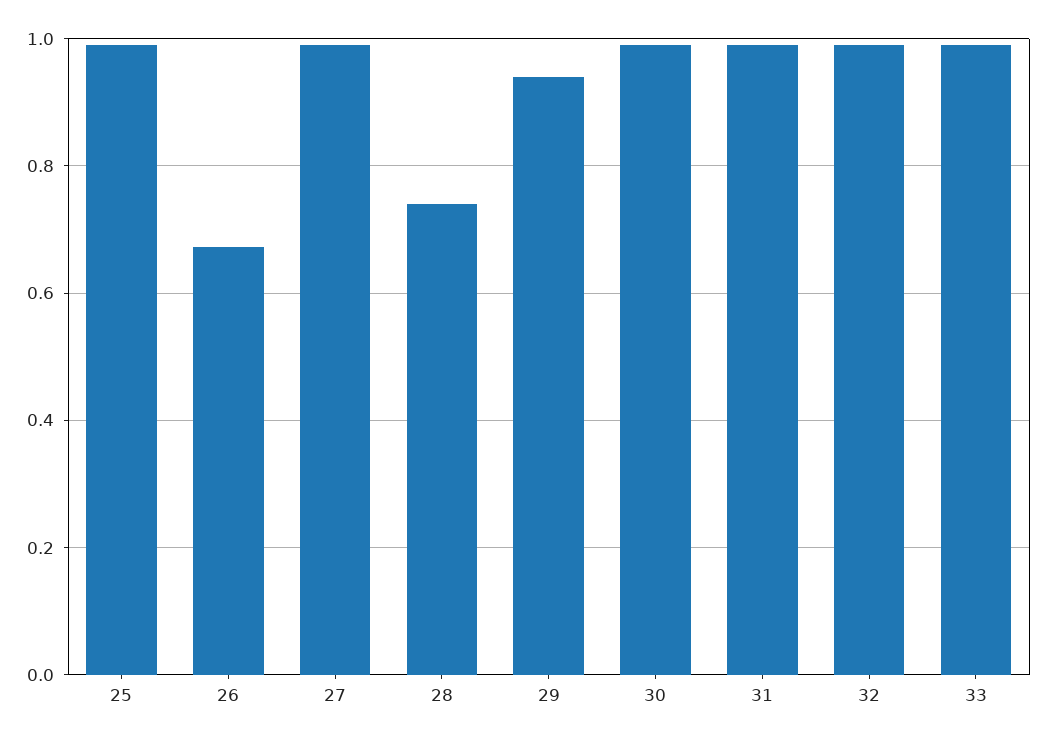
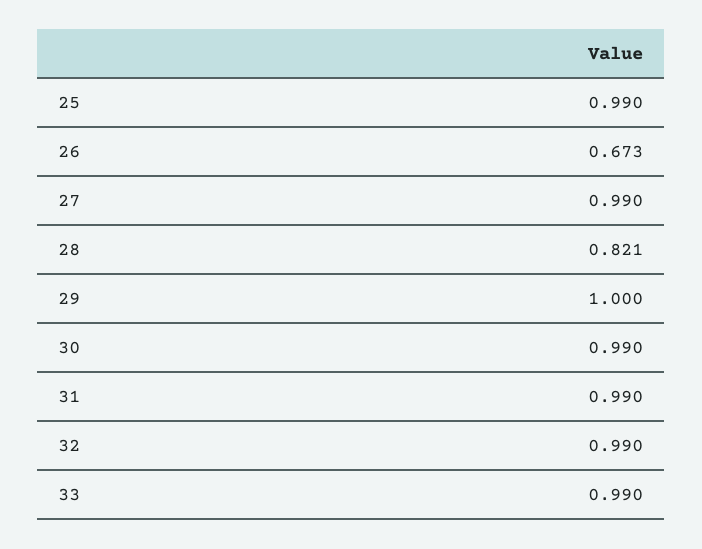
  {
    "25": 0.99,
    "26": 0.673,
    "27": 0.99,
-   "28": 0.74,
+   "28": 0.821,
-   "29": 0.94,
+   "29": 1,
    "30": 0.99,
    "31": 0.99,
    "32": 0.99,
    "33": 0.99
  }

